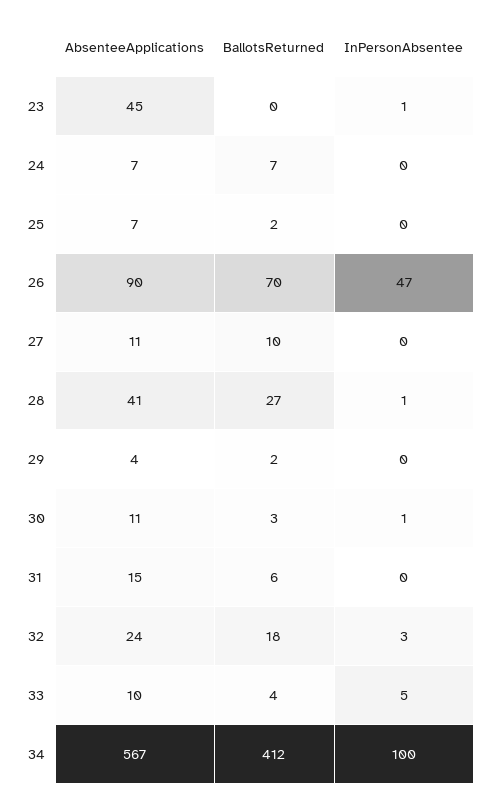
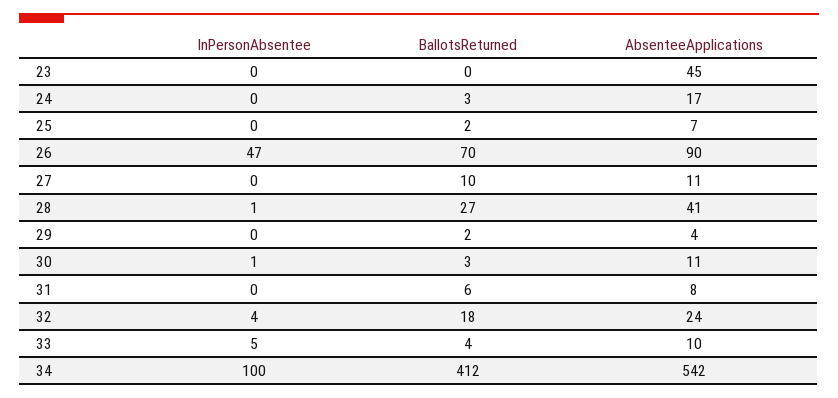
  {
    "AbsenteeApplications": {
      "23": 45,
-     "24": 7,
+     "24": 17,
      "25": 7,
      "26": 90,
      "27": 11,
      "28": 41,
      "29": 4,
      "30": 11,
-     "31": 15,
+     "31": 8,
      "32": 24,
      "33": 10,
-     "34": 567
+     "34": 542
    },
    "BallotsReturned": {
      "23": 0,
-     "24": 7,
+     "24": 3,
      "25": 2,
      "26": 70,
      "27": 10,
      "28": 27,
      "29": 2,
      "30": 3,
      "31": 6,
      "32": 18,
      "33": 4,
      "34": 412
    },
    "InPersonAbsentee": {
-     "23": 1,
+     "23": 0,
      "24": 0,
      "25": 0,
      "26": 47,
      "27": 0,
      "28": 1,
      "29": 0,
      "30": 1,
      "31": 0,
-     "32": 3,
+     "32": 4,
      "33": 5,
      "34": 100
    }
  }

